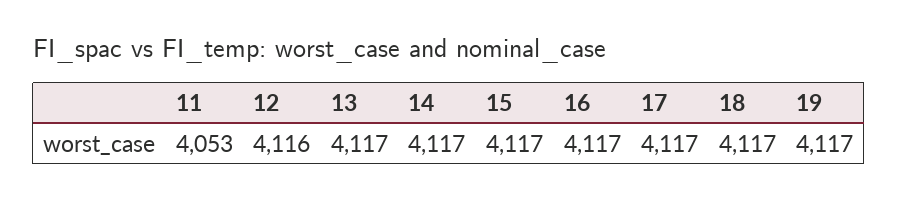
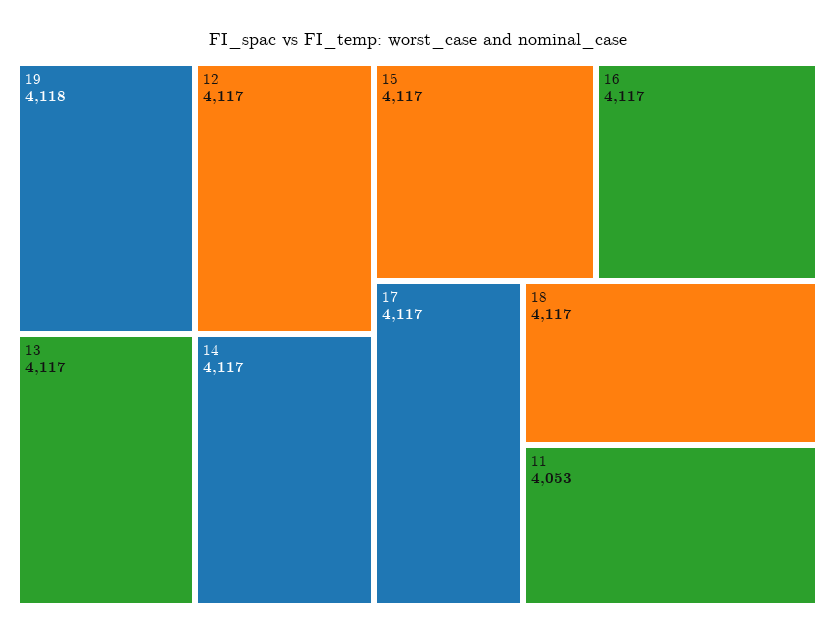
  {
    "11": 4053,
-   "12": 4116,
+   "12": 4117,
    "13": 4117,
    "14": 4117,
    "15": 4117,
    "16": 4117,
    "17": 4117,
    "18": 4117,
-   "19": 4117
+   "19": 4118
  }

